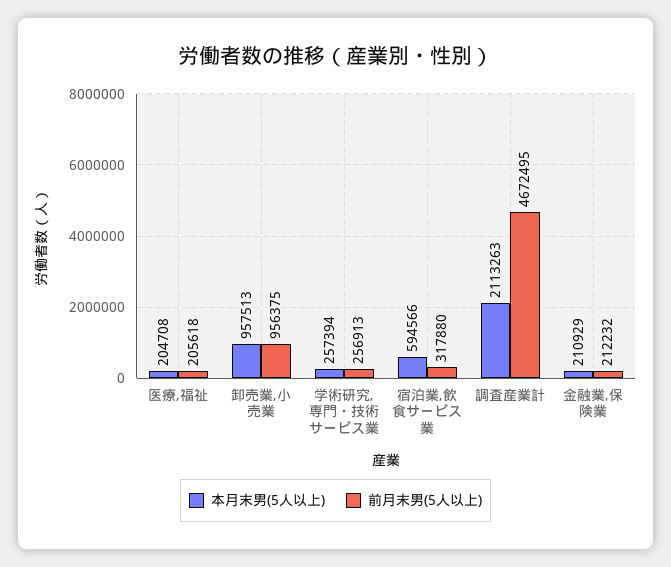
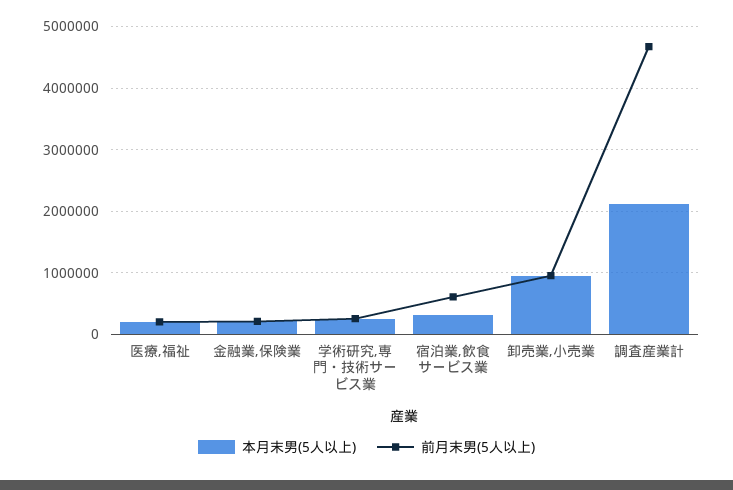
  {
    "本月末男(5人以上)": {
      "医療,福祉": 204708,
      "卸売業,小売業": 957513,
      "学術研究,専門・技術サービス業": 257394,
-     "宿泊業,飲食サービス業": 594566,
+     "宿泊業,飲食サービス業": 300000,
      "調査産業計": 2113263,
      "金融業,保険業": 210929
    },
    "前月末男(5人以上)": {
      "医療,福祉": 205618,
      "卸売業,小売業": 956375,
      "学術研究,専門・技術サービス業": 256913,
-     "宿泊業,飲食サービス業": 317880,
+     "宿泊業,飲食サービス業": 600000,
      "調査産業計": 4672495,
      "金融業,保険業": 212232
    }
  }

